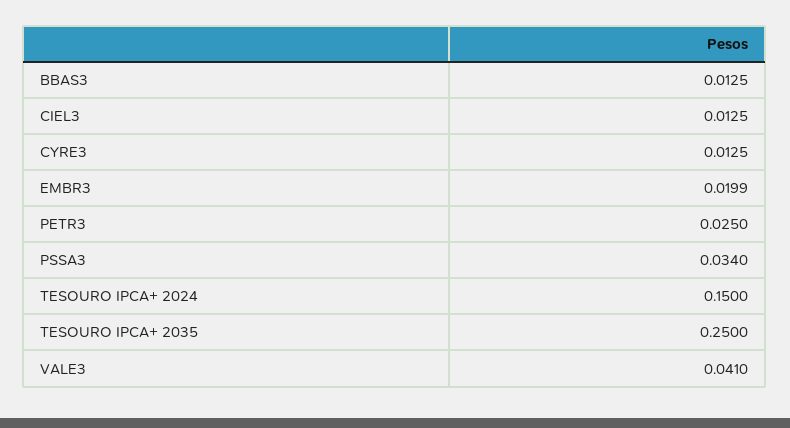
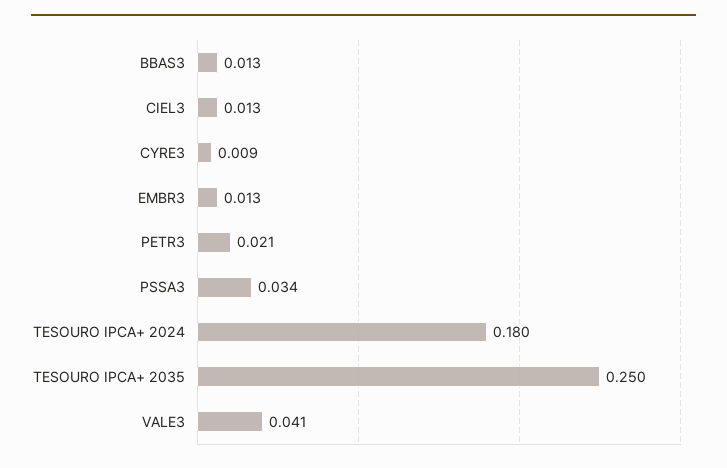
  {
    "BBAS3": 0.0125,
    "CIEL3": 0.0125,
-   "CYRE3": 0.0125,
+   "CYRE3": 0.009,
-   "EMBR3": 0.0199,
+   "EMBR3": 0.013,
-   "PETR3": 0.025,
+   "PETR3": 0.021,
    "PSSA3": 0.034,
-   "TESOURO IPCA+ 2024": 0.15,
+   "TESOURO IPCA+ 2024": 0.18,
    "TESOURO IPCA+ 2035": 0.25,
    "VALE3": 0.041
  }

